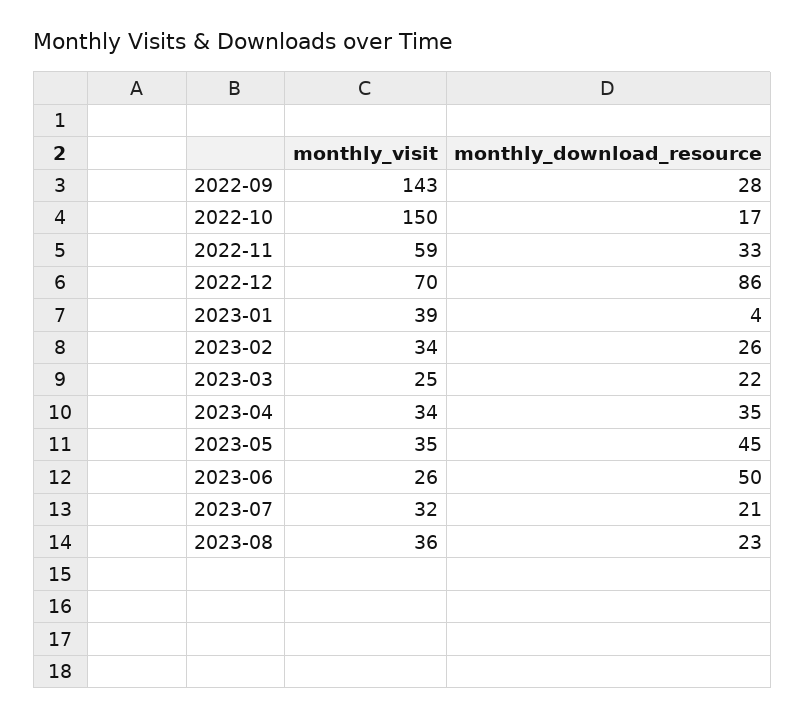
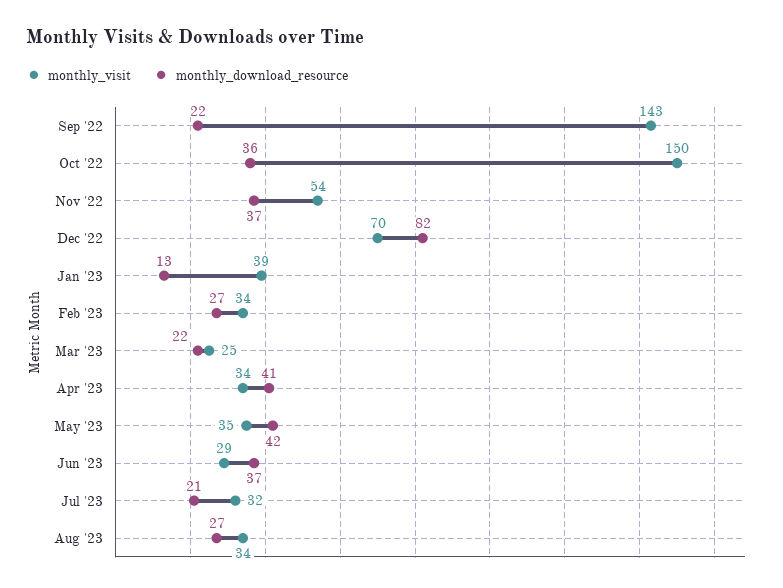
  {
    "monthly_visit": {
      "2022-09": 143,
      "2022-10": 150,
-     "2022-11": 59,
+     "2022-11": 54,
      "2022-12": 70,
      "2023-01": 39,
      "2023-02": 34,
      "2023-03": 25,
      "2023-04": 34,
      "2023-05": 35,
-     "2023-06": 26,
+     "2023-06": 29,
      "2023-07": 32,
-     "2023-08": 36
+     "2023-08": 34
    },
    "monthly_download_resource": {
-     "2022-09": 28,
+     "2022-09": 22,
-     "2022-10": 17,
+     "2022-10": 36,
-     "2022-11": 33,
+     "2022-11": 37,
-     "2022-12": 86,
+     "2022-12": 82,
-     "2023-01": 4,
+     "2023-01": 13,
-     "2023-02": 26,
+     "2023-02": 27,
      "2023-03": 22,
-     "2023-04": 35,
+     "2023-04": 41,
-     "2023-05": 45,
+     "2023-05": 42,
-     "2023-06": 50,
+     "2023-06": 37,
      "2023-07": 21,
-     "2023-08": 23
+     "2023-08": 27
    }
  }

